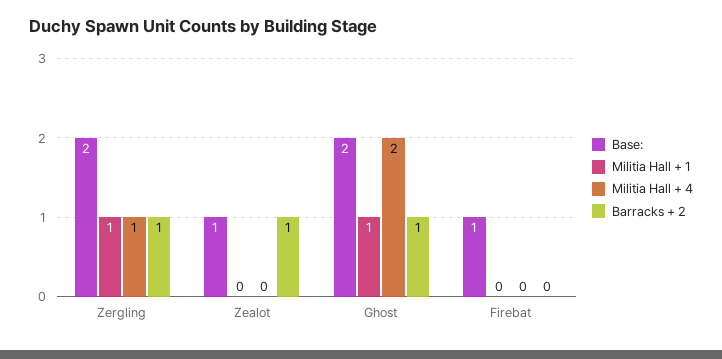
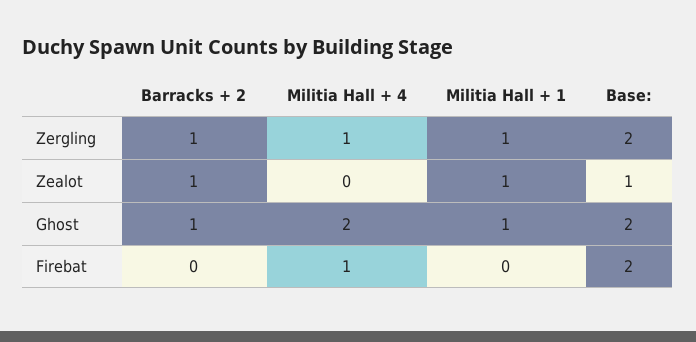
  {
    "Base:": {
      "Zergling": 2,
      "Zealot": 1,
      "Ghost": 2,
-     "Firebat": 1
+     "Firebat": 2
    },
    "Militia Hall + 1": {
      "Zergling": 1,
-     "Zealot": 0,
+     "Zealot": 1,
      "Ghost": 1,
      "Firebat": 0
    },
    "Militia Hall + 4": {
      "Zergling": 1,
      "Zealot": 0,
      "Ghost": 2,
-     "Firebat": 0
+     "Firebat": 1
    },
    "Barracks + 2": {
      "Zergling": 1,
      "Zealot": 1,
      "Ghost": 1,
      "Firebat": 0
    }
  }

